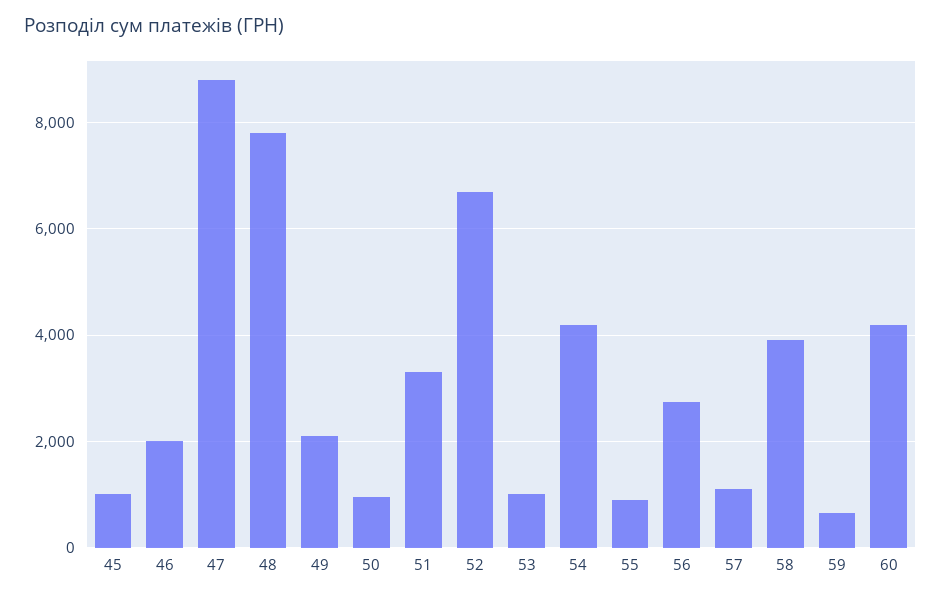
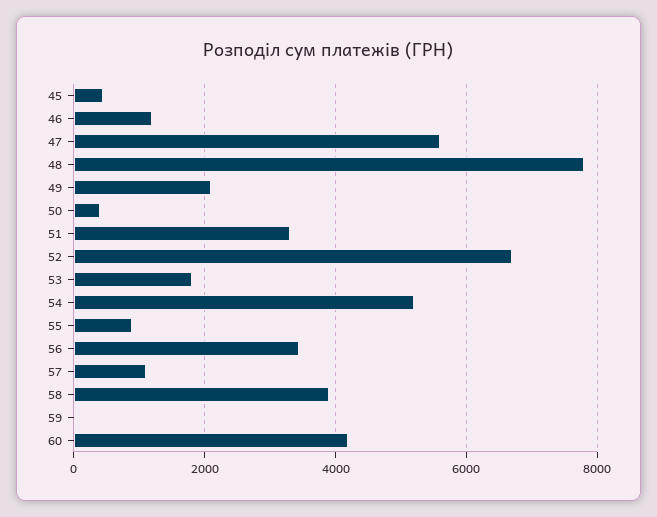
  {
-   "45": 1000,
+   "45": 400,
-   "46": 2000,
+   "46": 1200,
-   "47": 8800,
+   "47": 5600,
    "48": 7800,
    "49": 2200,
-   "50": 1000,
+   "50": 400,
    "51": 3400,
    "52": 6800,
-   "53": 1000,
+   "53": 1800,
-   "54": 4200,
+   "54": 5200,
    "55": 800,
-   "56": 2800,
+   "56": 3400,
    "57": 1200,
    "58": 4000,
-   "59": 600,
+   "59": 0,
    "60": 4200
  }

